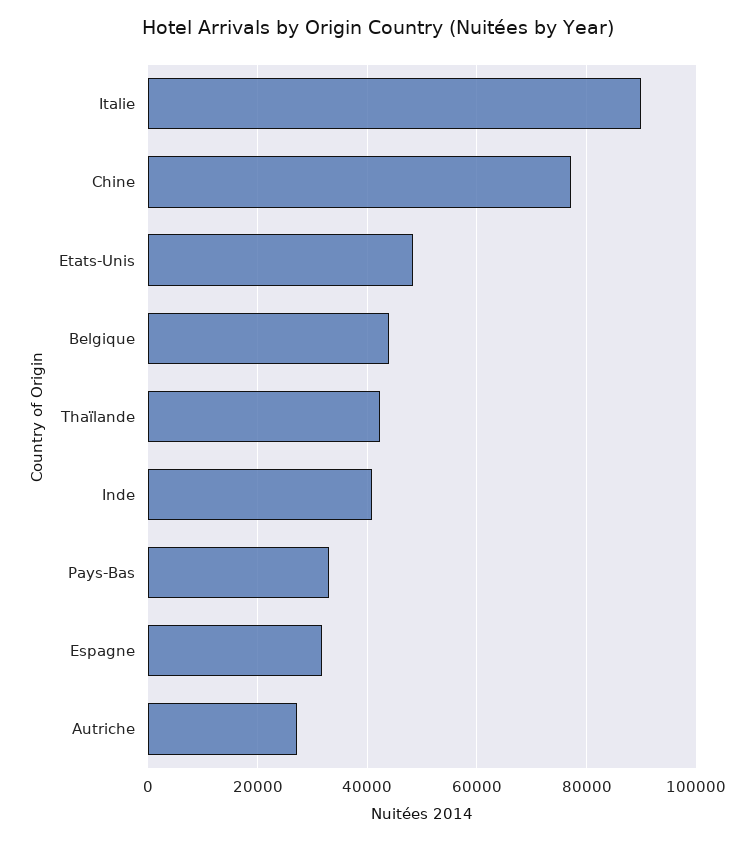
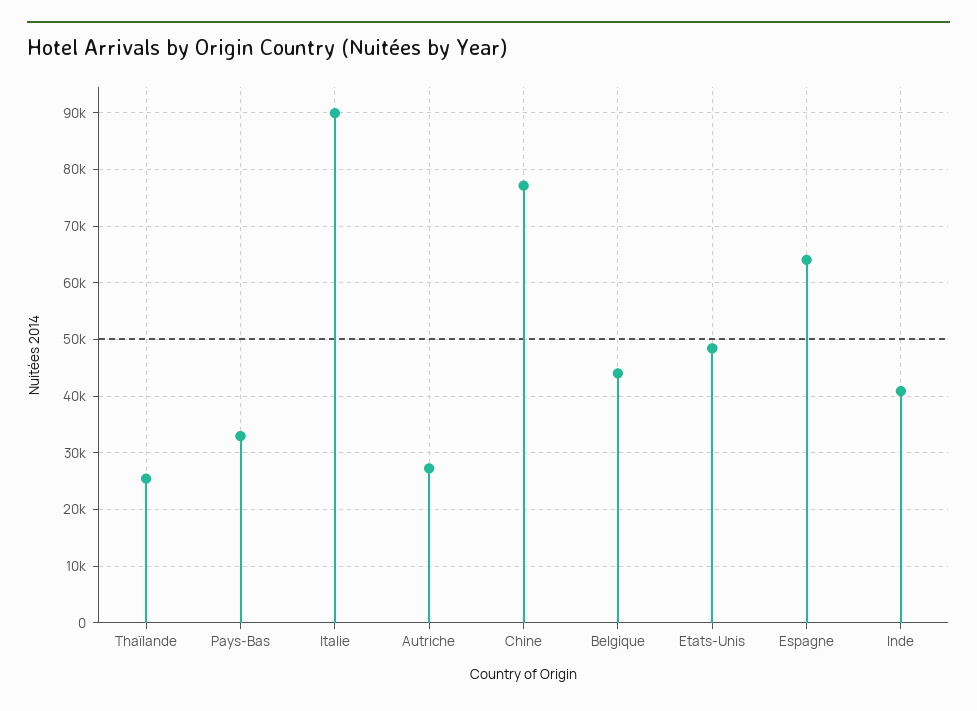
  {
    "Italie": 90000,
    "Chine": 78000,
    "Etats-Unis": 48000,
    "Belgique": 44000,
-   "Thaïlande": 42000,
+   "Thaïlande": 26000,
    "Inde": 40000,
    "Pays-Bas": 32000,
-   "Espagne": 32000,
+   "Espagne": 64000,
    "Autriche": 28000
  }

